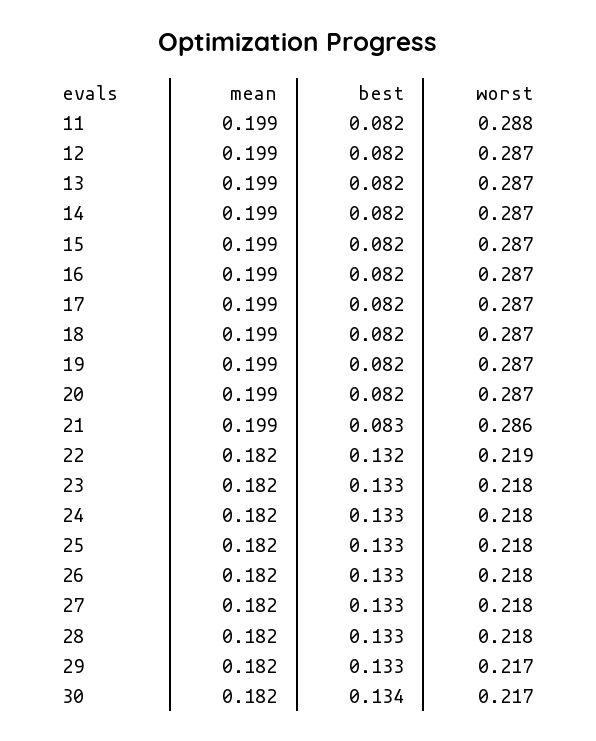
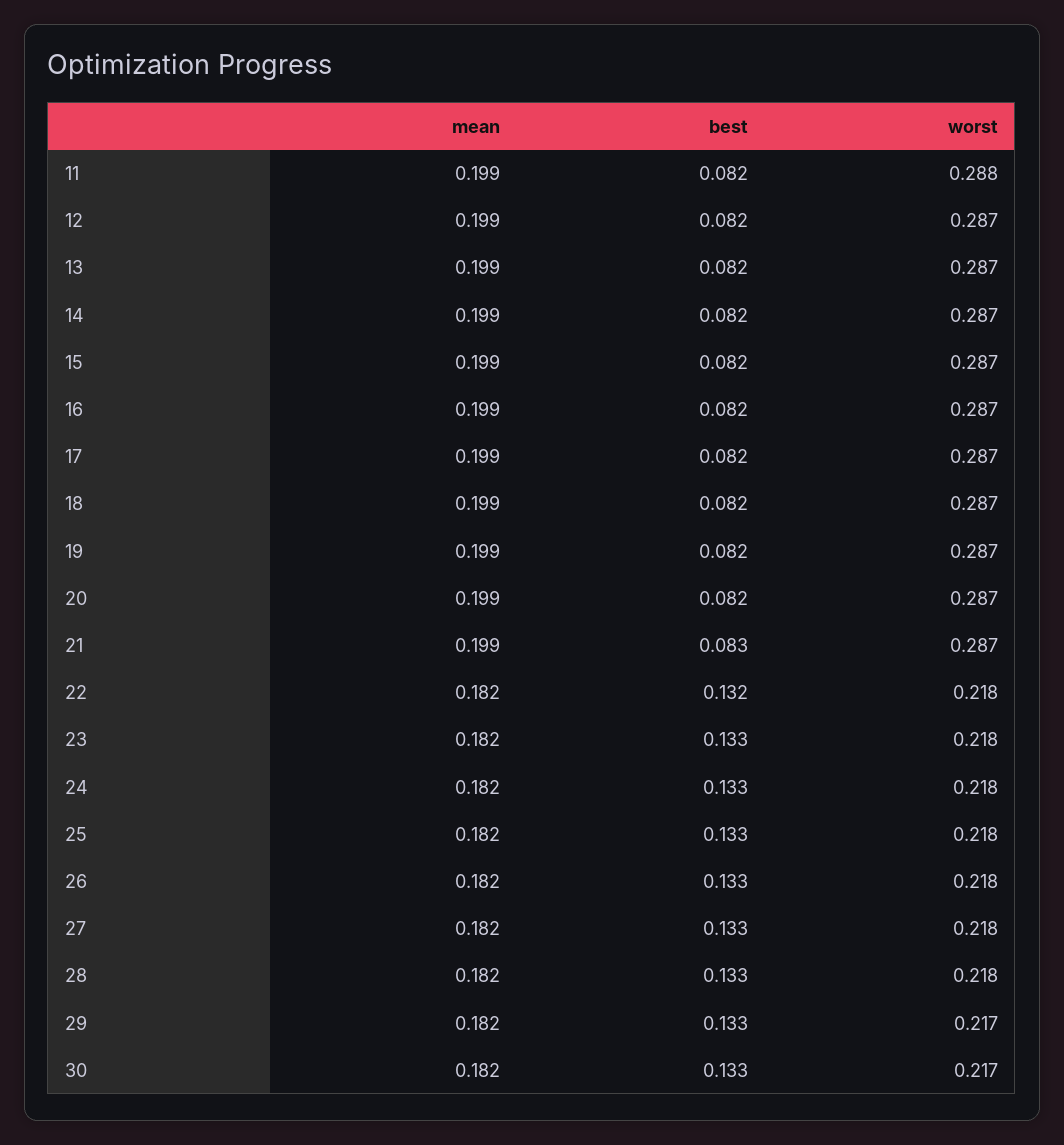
  {
    "mean": {
      "11": 0.199,
      "12": 0.199,
      "13": 0.199,
      "14": 0.199,
      "15": 0.199,
      "16": 0.199,
      "17": 0.199,
      "18": 0.199,
      "19": 0.199,
      "20": 0.199,
      "21": 0.199,
      "22": 0.182,
      "23": 0.182,
      "24": 0.182,
      "25": 0.182,
      "26": 0.182,
      "27": 0.182,
      "28": 0.182,
      "29": 0.182,
      "30": 0.182
    },
    "best": {
      "11": 0.082,
      "12": 0.082,
      "13": 0.082,
      "14": 0.082,
      "15": 0.082,
      "16": 0.082,
      "17": 0.082,
      "18": 0.082,
      "19": 0.082,
      "20": 0.082,
      "21": 0.083,
      "22": 0.132,
      "23": 0.133,
      "24": 0.133,
      "25": 0.133,
      "26": 0.133,
      "27": 0.133,
      "28": 0.133,
      "29": 0.133,
-     "30": 0.134
+     "30": 0.133
    },
    "worst": {
      "11": 0.288,
      "12": 0.287,
      "13": 0.287,
      "14": 0.287,
      "15": 0.287,
      "16": 0.287,
      "17": 0.287,
      "18": 0.287,
      "19": 0.287,
      "20": 0.287,
-     "21": 0.286,
+     "21": 0.287,
-     "22": 0.219,
+     "22": 0.218,
      "23": 0.218,
      "24": 0.218,
      "25": 0.218,
      "26": 0.218,
      "27": 0.218,
      "28": 0.218,
      "29": 0.217,
      "30": 0.217
    }
  }

